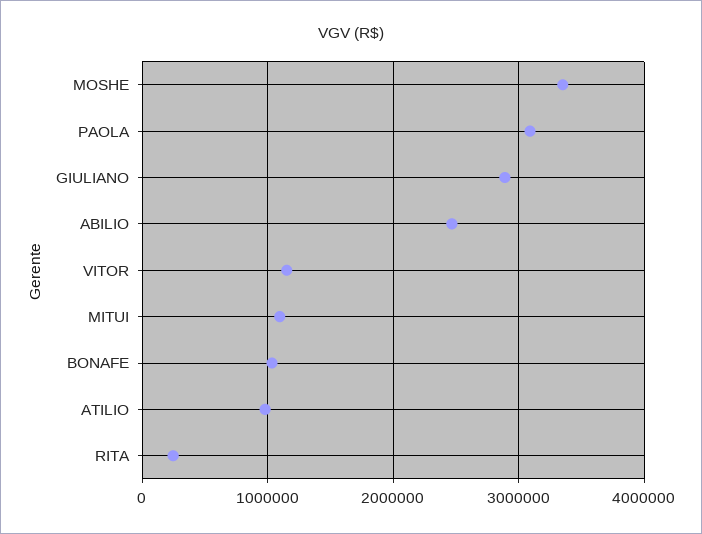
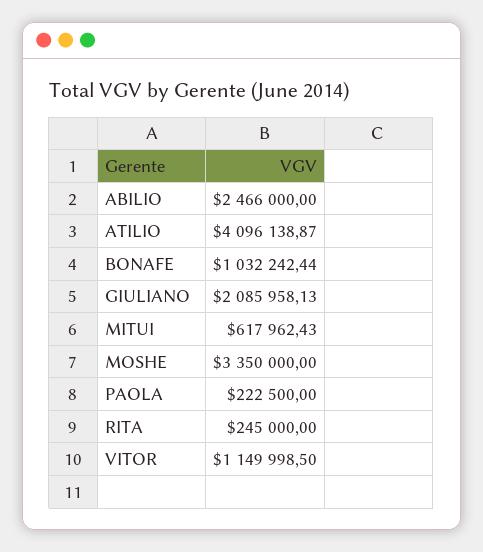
  {
    "MOSHE": 3350000,
-   "PAOLA": 3100000,
+   "PAOLA": 222500,
-   "GIULIANO": 2900000,
+   "GIULIANO": 2085958.13,
    "ABILIO": 2466000,
    "VITOR": 1149998.5,
-   "MITUI": 1100000,
+   "MITUI": 617962.43,
    "BONAFE": 1032242.44,
-   "ATILIO": 1000000,
+   "ATILIO": 4096138.87,
    "RITA": 245000
  }

